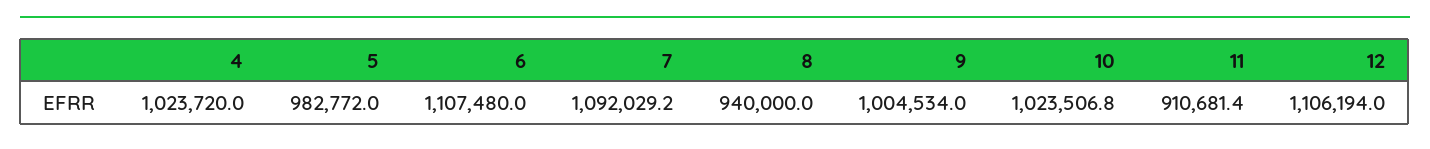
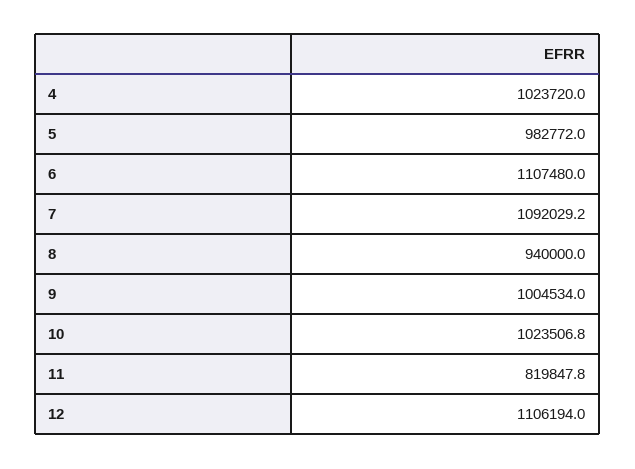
  {
    "4": 1023720,
    "5": 982772,
    "6": 1107480,
    "7": 1092029.2,
    "8": 940000,
    "9": 1004534,
    "10": 1023506.8,
-   "11": 910681.4,
+   "11": 819847.8,
    "12": 1106194
  }

